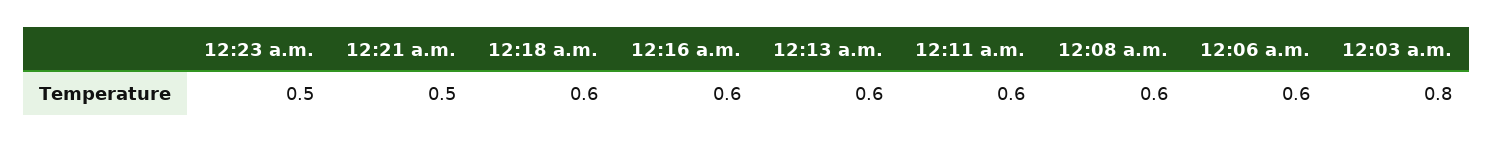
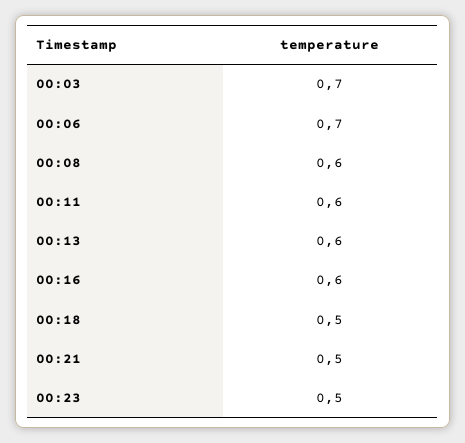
  {
    "12:23 a.m.": 0.5,
    "12:21 a.m.": 0.5,
-   "12:18 a.m.": 0.6,
+   "12:18 a.m.": 0.5,
    "12:16 a.m.": 0.6,
    "12:13 a.m.": 0.6,
    "12:11 a.m.": 0.6,
    "12:08 a.m.": 0.6,
-   "12:06 a.m.": 0.6,
+   "12:06 a.m.": 0.7,
-   "12:03 a.m.": 0.8
+   "12:03 a.m.": 0.7
  }

